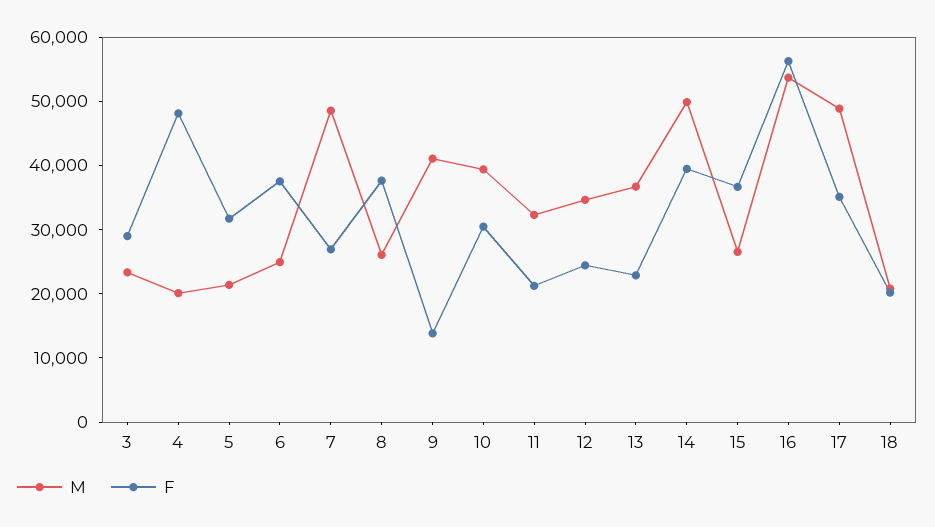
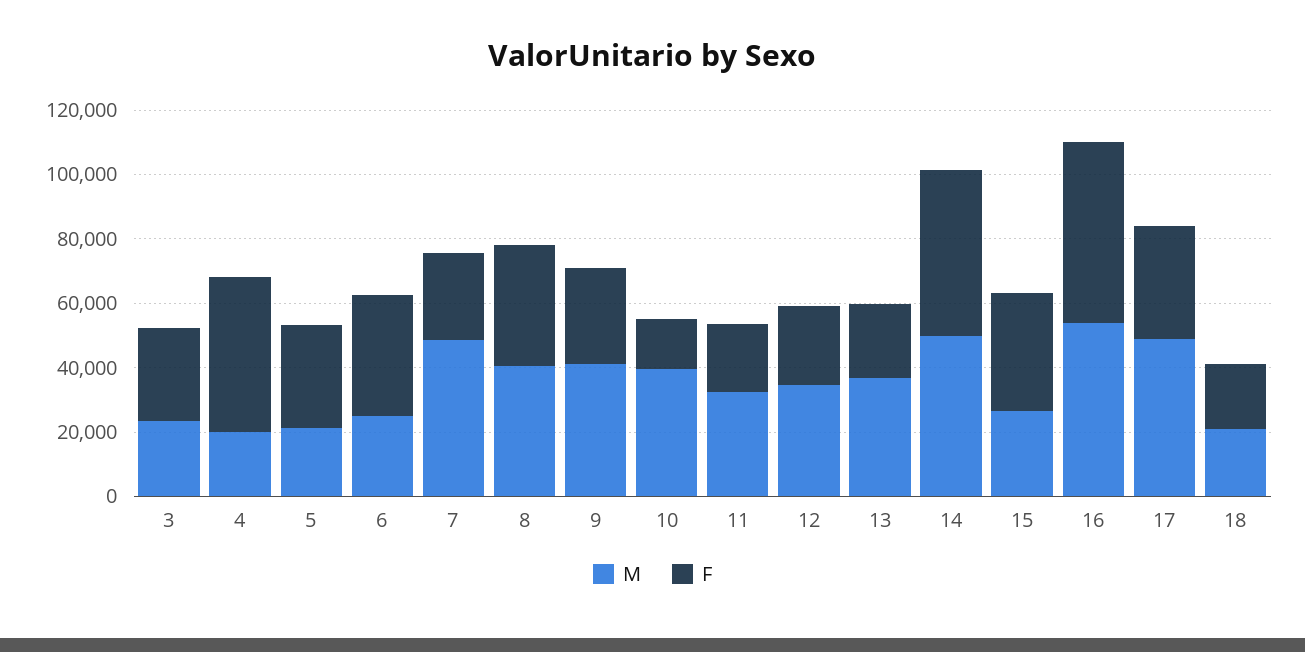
  {
    "M": {
      "3": 24000,
      "4": 20000,
      "5": 22000,
      "6": 24000,
      "7": 48000,
-     "8": 26000,
+     "8": 40000,
      "9": 42000,
      "10": 40000,
      "11": 32000,
      "12": 34000,
      "13": 36000,
      "14": 50000,
      "15": 26000,
      "16": 54000,
      "17": 48000,
      "18": 20000
    },
    "F": {
      "3": 30000,
      "4": 48000,
      "5": 32000,
      "6": 38000,
      "7": 26000,
      "8": 38000,
-     "9": 14000,
+     "9": 30000,
-     "10": 30000,
+     "10": 15000,
      "11": 22000,
      "12": 24000,
      "13": 22000,
-     "14": 40000,
+     "14": 50000,
      "15": 36000,
      "16": 56000,
      "17": 36000,
      "18": 20000
    }
  }

